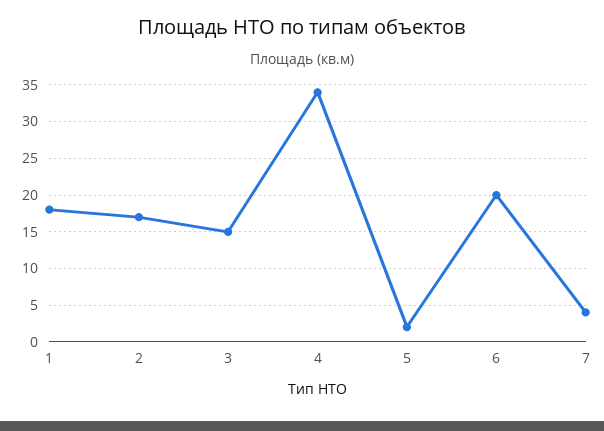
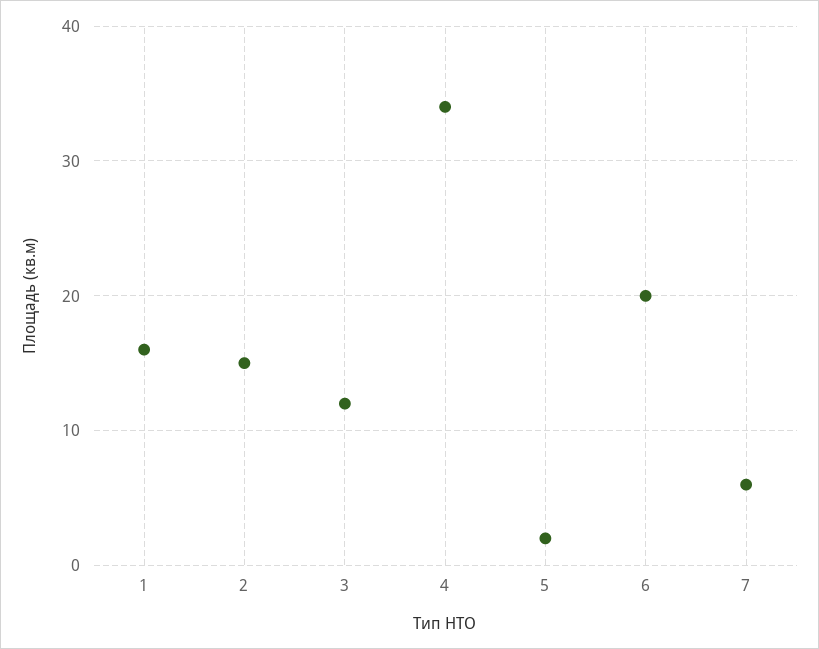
  {
-   "1": 18,
+   "1": 16,
-   "2": 17,
+   "2": 15,
-   "3": 15,
+   "3": 12,
    "4": 34,
    "5": 2,
    "6": 20,
-   "7": 4
+   "7": 6
  }

